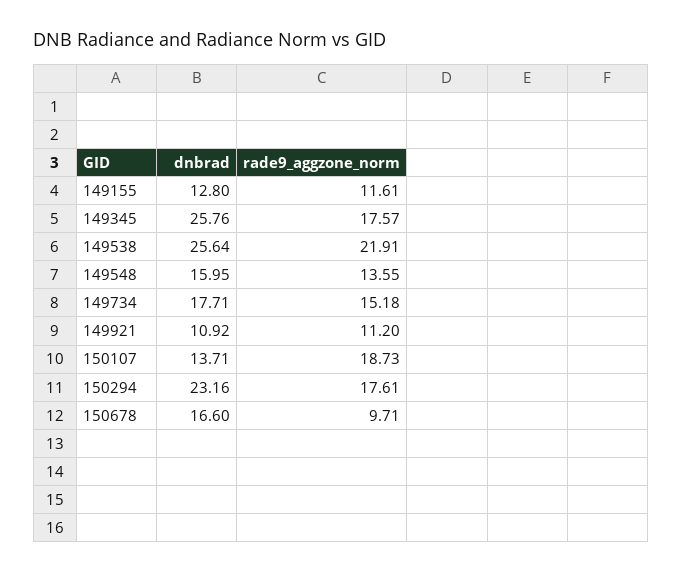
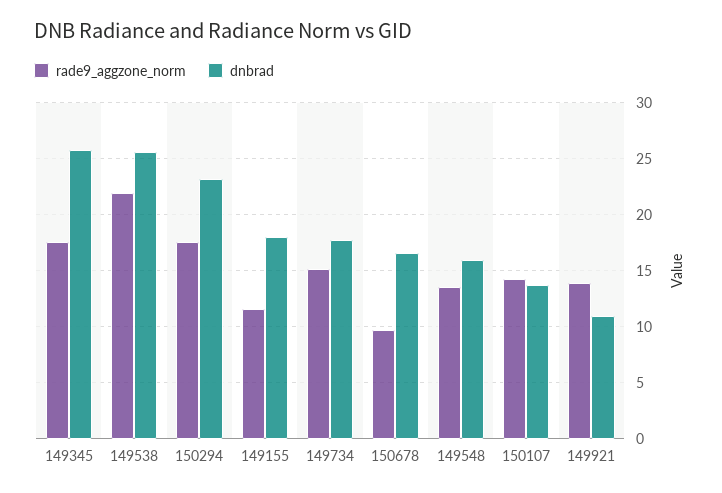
  {
    "dnbrad": {
-     "149155": 12.8,
+     "149155": 18,
      "149345": 25.76,
      "149538": 25.64,
      "149548": 15.95,
      "149734": 17.71,
      "149921": 10.92,
      "150107": 13.71,
      "150294": 23.16,
      "150678": 16.6
    },
    "rade9_aggzone_norm": {
      "149155": 11.61,
      "149345": 17.57,
      "149538": 21.91,
      "149548": 13.55,
      "149734": 15.18,
-     "149921": 11.2,
+     "149921": 14,
-     "150107": 18.73,
+     "150107": 14,
      "150294": 17.61,
      "150678": 9.71
    }
  }

